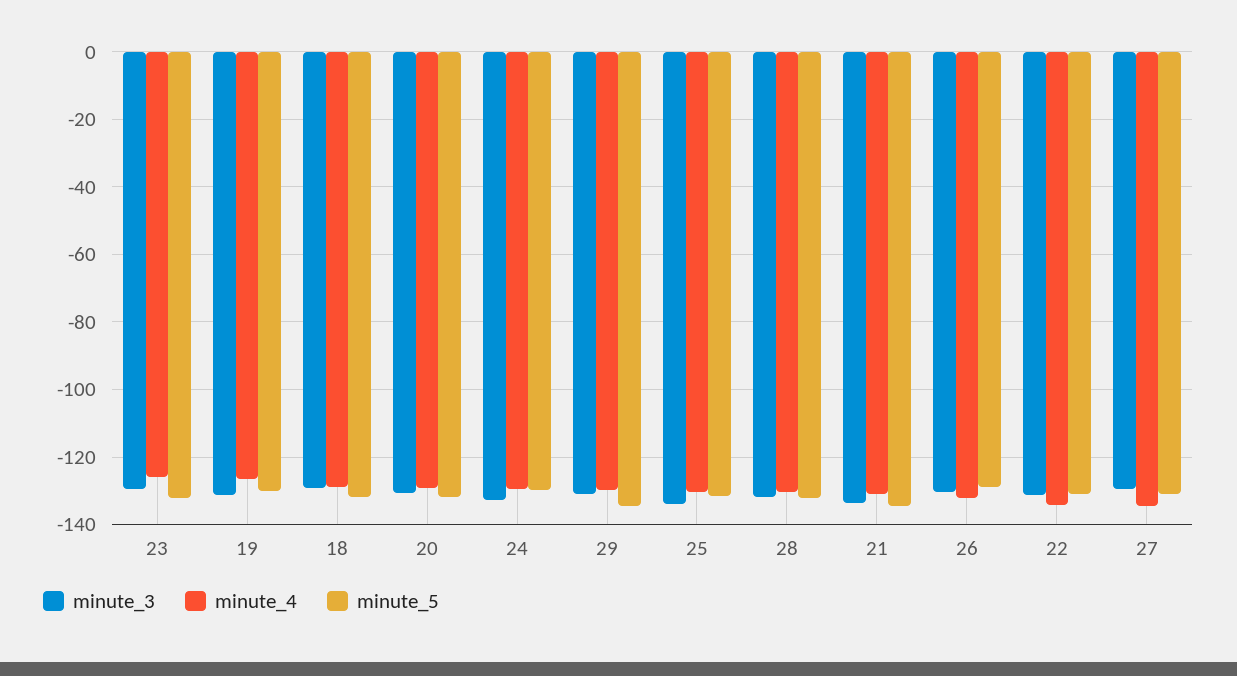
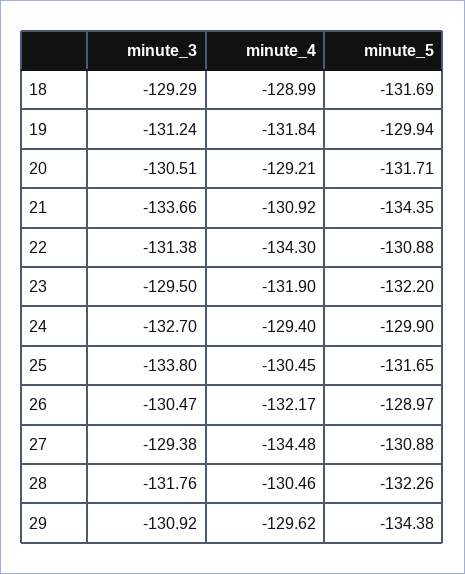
  {
    "minute_3": {
      "23": -129.5,
      "19": -131.24,
      "18": -129.29,
      "20": -130.51,
      "24": -132.7,
      "29": -130.92,
      "25": -133.8,
      "28": -131.76,
      "21": -133.66,
      "26": -130.47,
      "22": -131.38,
      "27": -129.38
    },
    "minute_4": {
-     "23": -126,
+     "23": -131.9,
-     "19": -126,
+     "19": -131.84,
      "18": -128.99,
      "20": -129.21,
      "24": -129.4,
      "29": -129.62,
      "25": -130.45,
      "28": -130.46,
      "21": -130.92,
      "26": -132.17,
      "22": -134.3,
      "27": -134.48
    },
    "minute_5": {
      "23": -132.2,
      "19": -129.94,
      "18": -131.69,
      "20": -131.71,
      "24": -129.9,
      "29": -134.38,
      "25": -131.65,
      "28": -132.26,
      "21": -134.35,
      "26": -128.97,
      "22": -130.88,
      "27": -130.88
    }
  }

